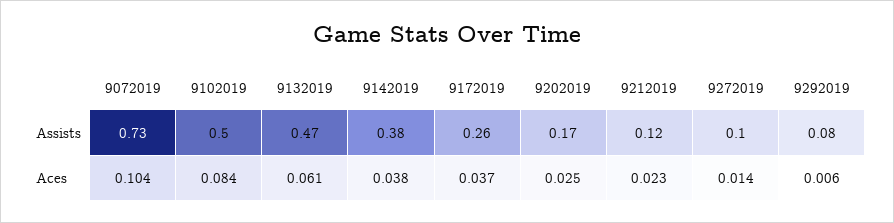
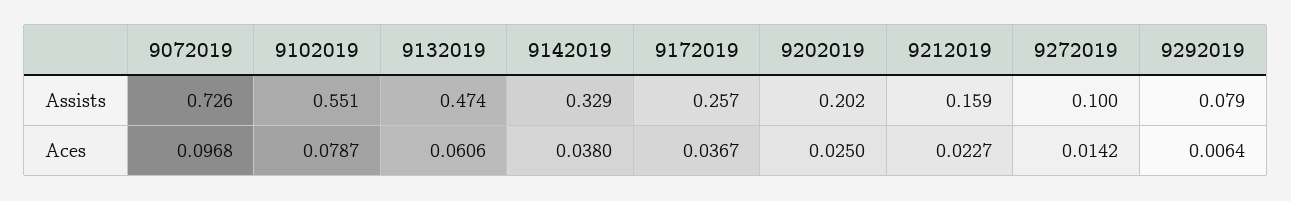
  {
    "9072019": {
      "Assists": 0.726,
-     "Aces": 0.104
+     "Aces": 0.0968
    },
    "9102019": {
-     "Assists": 0.5,
+     "Assists": 0.551,
-     "Aces": 0.084
+     "Aces": 0.0787
    },
    "9132019": {
      "Assists": 0.474,
      "Aces": 0.0606
    },
    "9142019": {
-     "Assists": 0.38,
+     "Assists": 0.329,
      "Aces": 0.038
    },
    "9172019": {
      "Assists": 0.257,
      "Aces": 0.0367
    },
    "9202019": {
-     "Assists": 0.17,
+     "Assists": 0.202,
      "Aces": 0.025
    },
    "9212019": {
-     "Assists": 0.12,
+     "Assists": 0.159,
      "Aces": 0.0227
    },
    "9272019": {
      "Assists": 0.1,
      "Aces": 0.0142
    },
    "9292019": {
      "Assists": 0.079,
      "Aces": 0.0064
    }
  }

